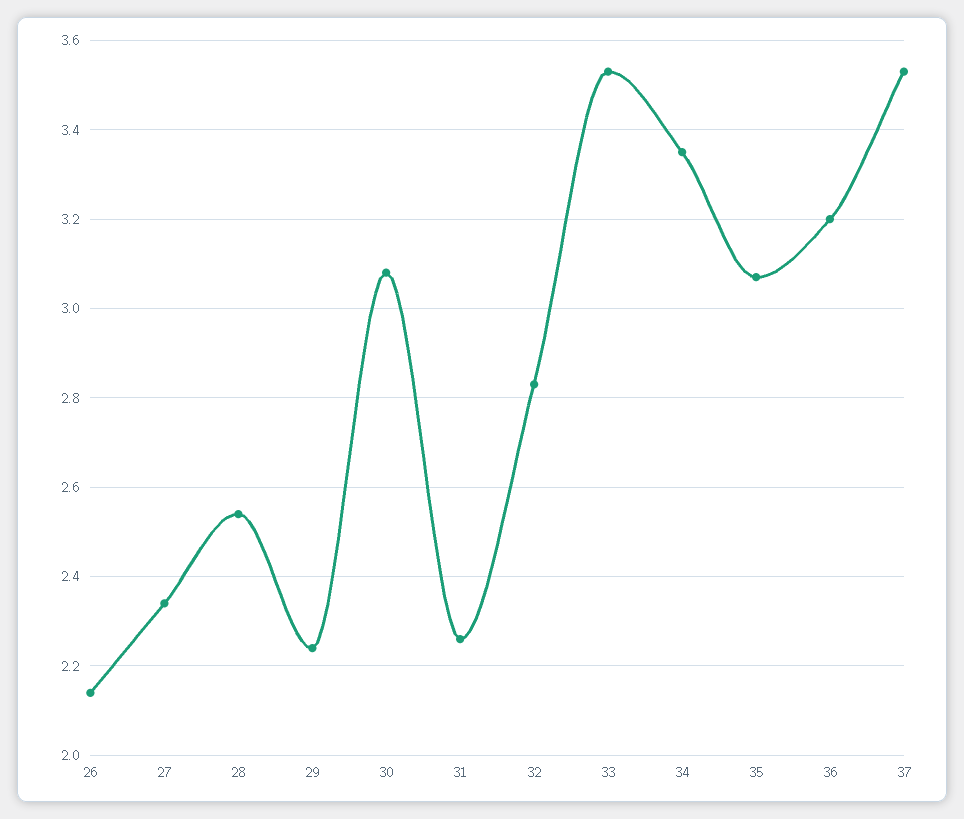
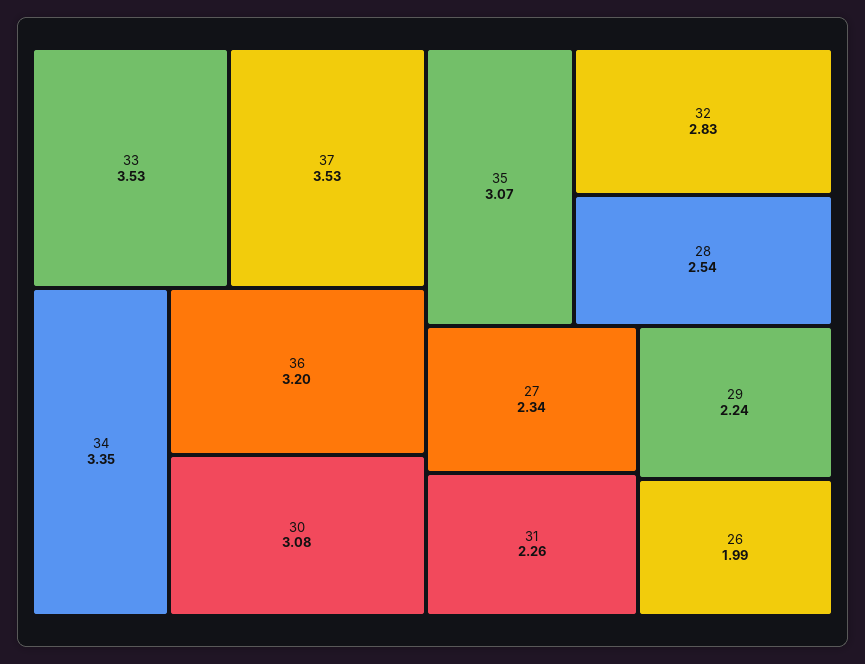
  {
-   "26": 2.15,
+   "26": 1.99,
    "27": 2.34,
    "28": 2.54,
    "29": 2.24,
    "30": 3.08,
    "31": 2.26,
    "32": 2.83,
    "33": 3.53,
    "34": 3.35,
    "35": 3.07,
    "36": 3.2,
    "37": 3.53
  }

